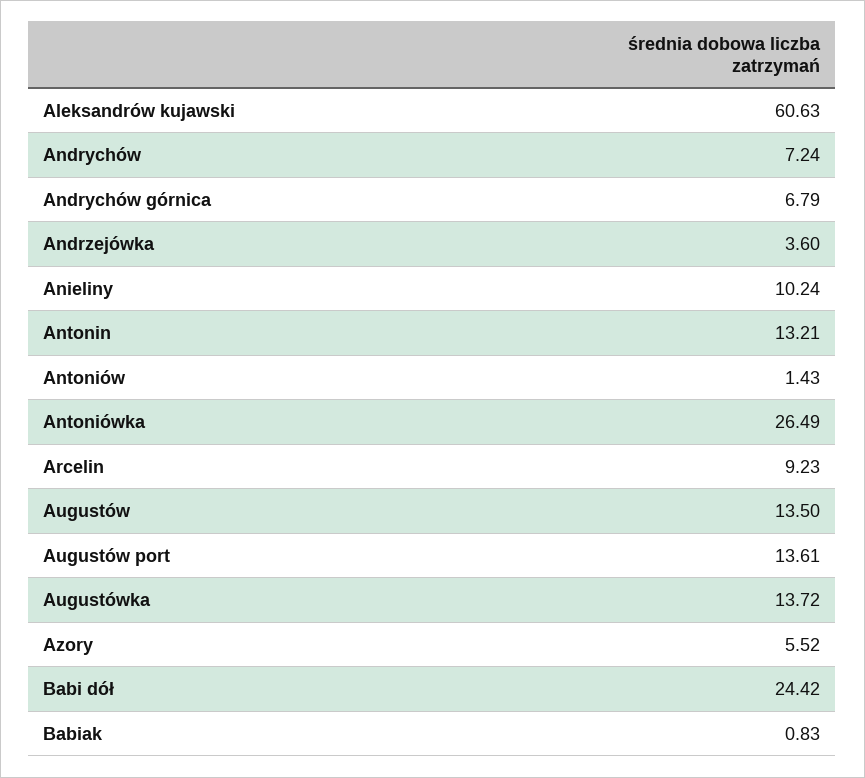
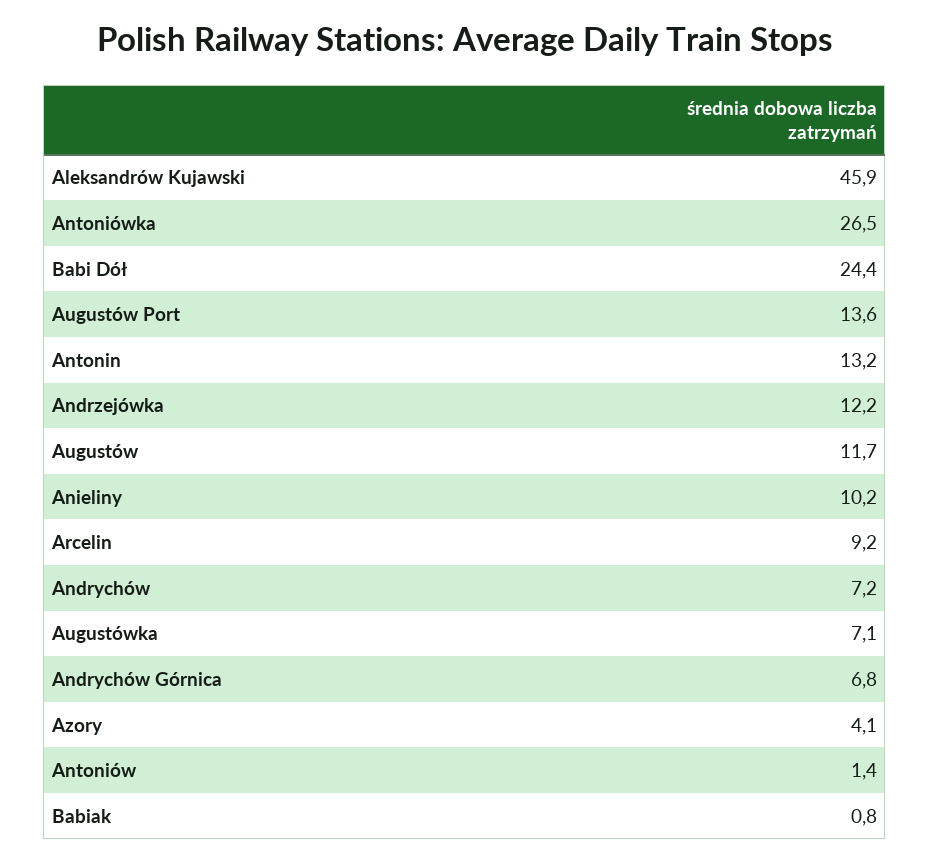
  {
-   "Aleksandrów kujawski": 60.63,
+   "Aleksandrów kujawski": 45.9,
    "Andrychów": 7.24,
    "Andrychów górnica": 6.79,
-   "Andrzejówka": 3.6,
+   "Andrzejówka": 12.2,
    "Anieliny": 10.24,
    "Antonin": 13.21,
    "Antoniów": 1.43,
    "Antoniówka": 26.49,
    "Arcelin": 9.23,
-   "Augustów": 13.5,
+   "Augustów": 11.7,
    "Augustów port": 13.61,
-   "Augustówka": 13.72,
+   "Augustówka": 7.1,
-   "Azory": 5.52,
+   "Azory": 4.1,
    "Babi dół": 24.42,
    "Babiak": 0.83
  }

